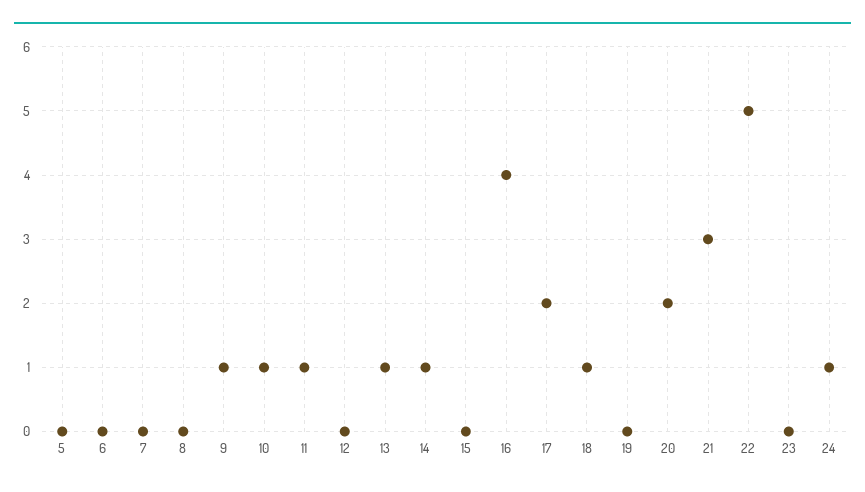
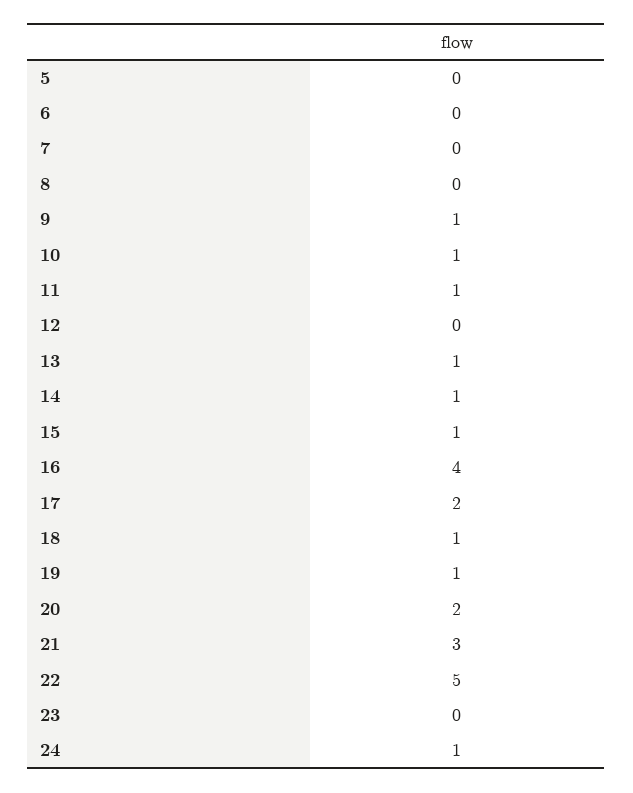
  {
    "5": 0,
    "6": 0,
    "7": 0,
    "8": 0,
    "9": 1,
    "10": 1,
    "11": 1,
    "12": 0,
    "13": 1,
    "14": 1,
-   "15": 0,
+   "15": 1,
    "16": 4,
    "17": 2,
    "18": 1,
-   "19": 0,
+   "19": 1,
    "20": 2,
    "21": 3,
    "22": 5,
    "23": 0,
    "24": 1
  }

